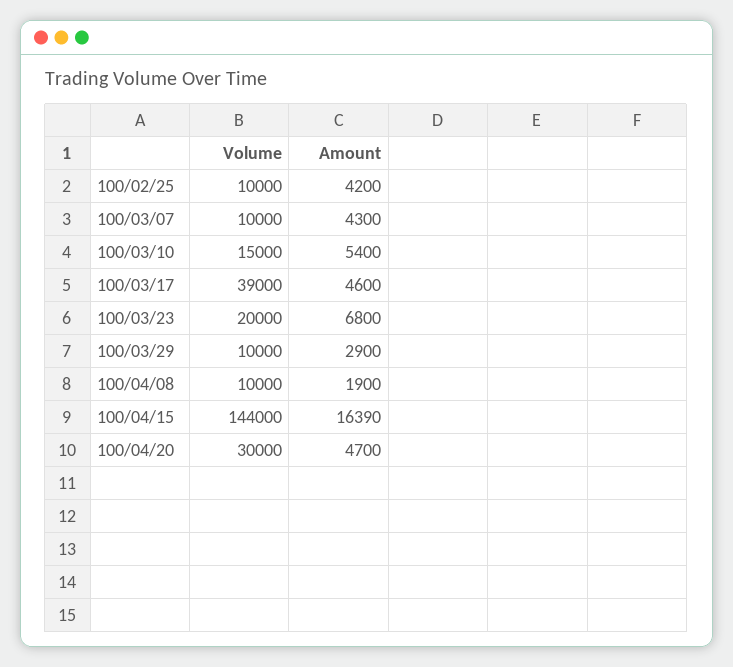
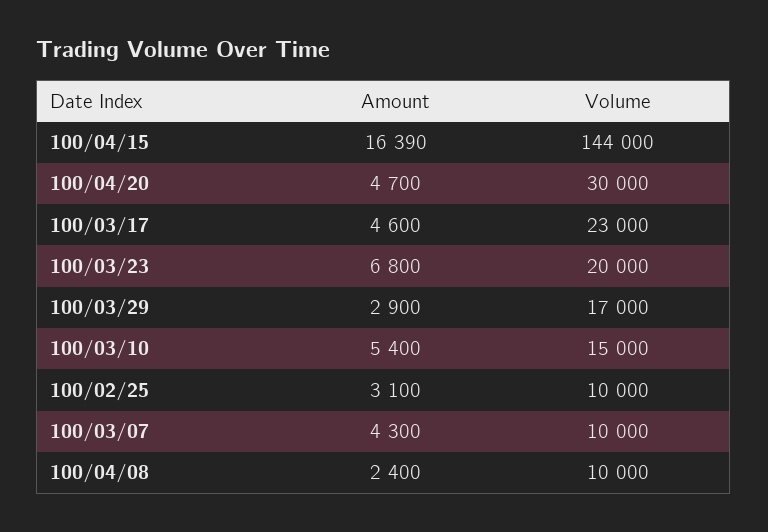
  {
    "Volume": {
      "100/02/25": 10000,
      "100/03/07": 10000,
      "100/03/10": 15000,
-     "100/03/17": 39000,
+     "100/03/17": 23000,
      "100/03/23": 20000,
-     "100/03/29": 10000,
+     "100/03/29": 17000,
      "100/04/08": 10000,
      "100/04/15": 144000,
      "100/04/20": 30000
    },
    "Amount": {
-     "100/02/25": 4200,
+     "100/02/25": 3100,
      "100/03/07": 4300,
      "100/03/10": 5400,
      "100/03/17": 4600,
      "100/03/23": 6800,
      "100/03/29": 2900,
-     "100/04/08": 1900,
+     "100/04/08": 2400,
      "100/04/15": 16390,
      "100/04/20": 4700
    }
  }

